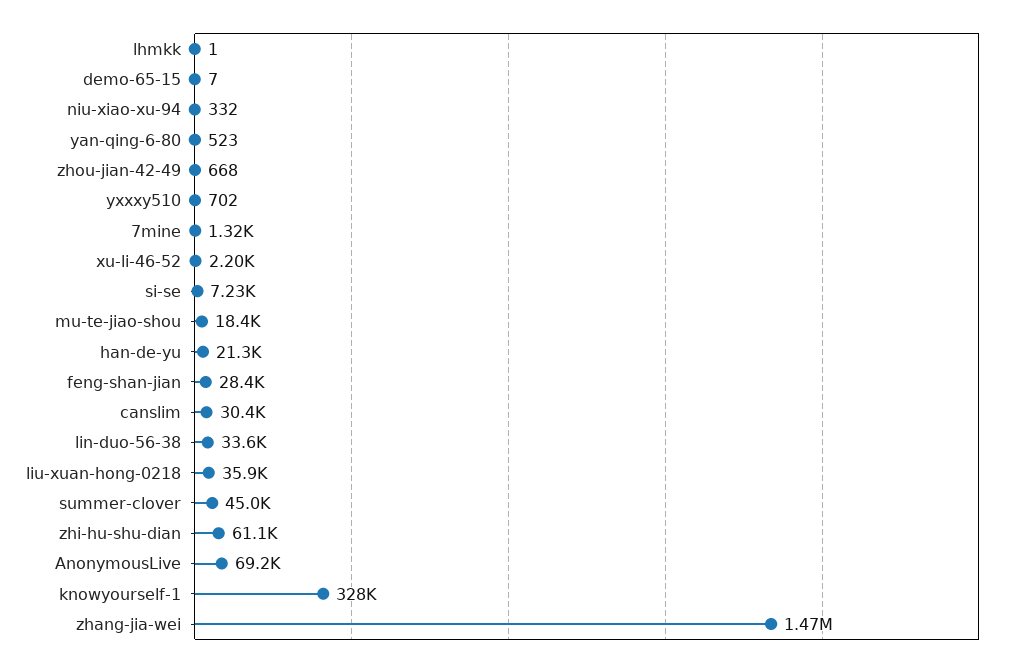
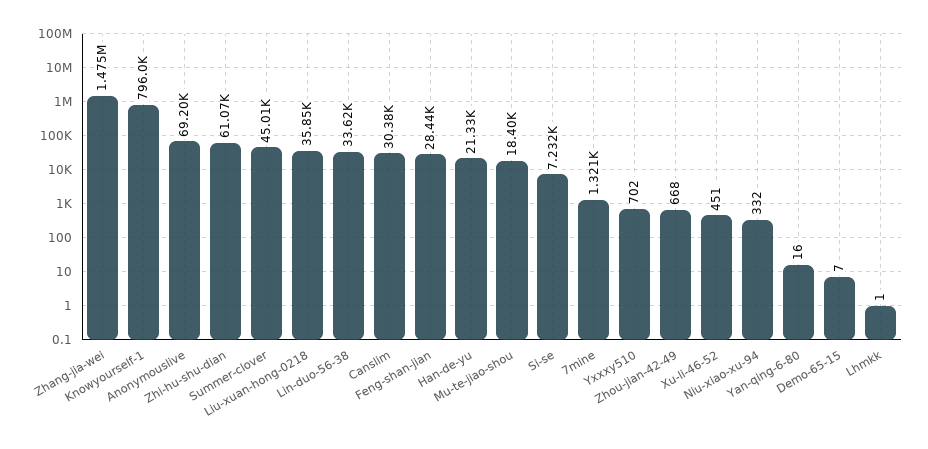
  {
    "lhmkk": 1,
    "demo-65-15": 7,
    "niu-xiao-xu-94": 332,
-   "yan-qing-6-80": 523,
+   "yan-qing-6-80": 16,
    "zhou-jian-42-49": 668,
    "yxxxy510": 702,
    "7mine": 1321,
-   "xu-li-46-52": 2200,
+   "xu-li-46-52": 451,
    "si-se": 7232,
    "mu-te-jiao-shou": 18400,
    "han-de-yu": 21330,
    "feng-shan-jian": 28440,
    "canslim": 30380,
    "lin-duo-56-38": 33620,
    "liu-xuan-hong-0218": 35850,
    "summer-clover": 45010,
    "zhi-hu-shu-dian": 61070,
    "AnonymousLive": 69200,
-   "knowyourself-1": 328000,
+   "knowyourself-1": 796000,
    "zhang-jia-wei": 1475000
  }

